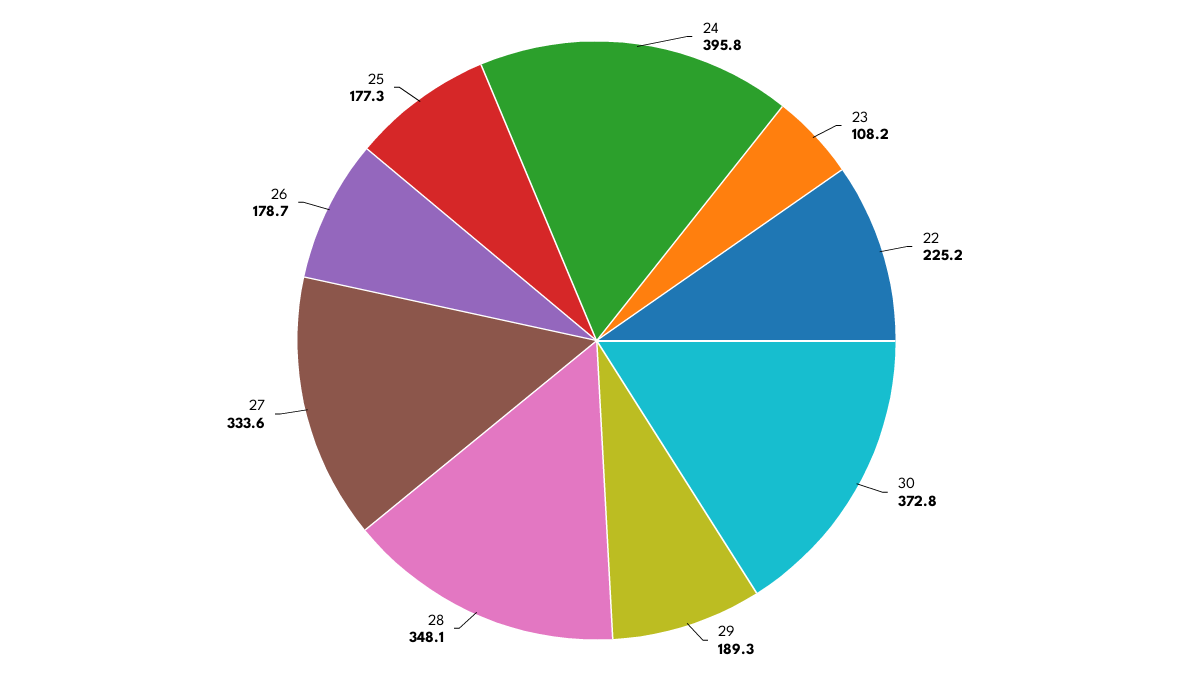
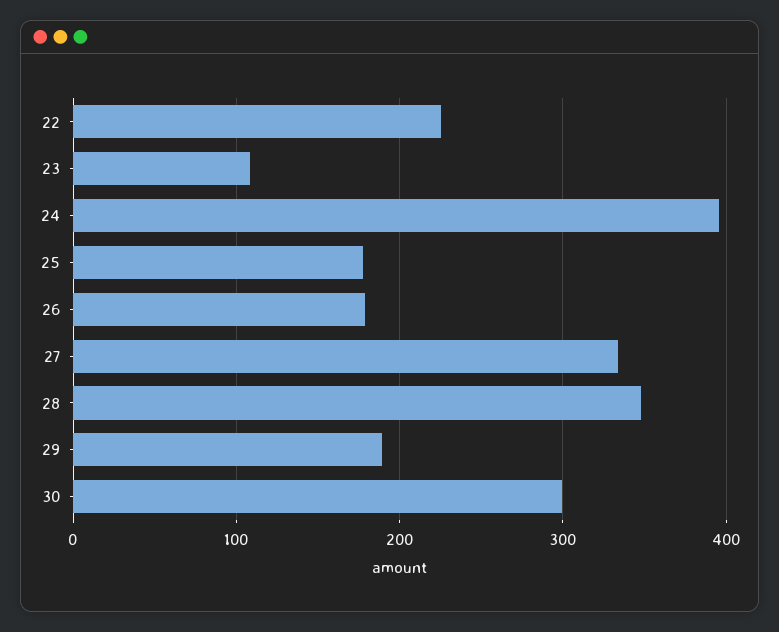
  {
    "24": 395.8,
    "23": 108.2,
    "22": 225.2,
-   "30": 372.8,
+   "30": 300,
    "29": 189.3,
    "28": 348.1,
    "27": 333.6,
    "26": 178.7,
    "25": 177.3
  }

